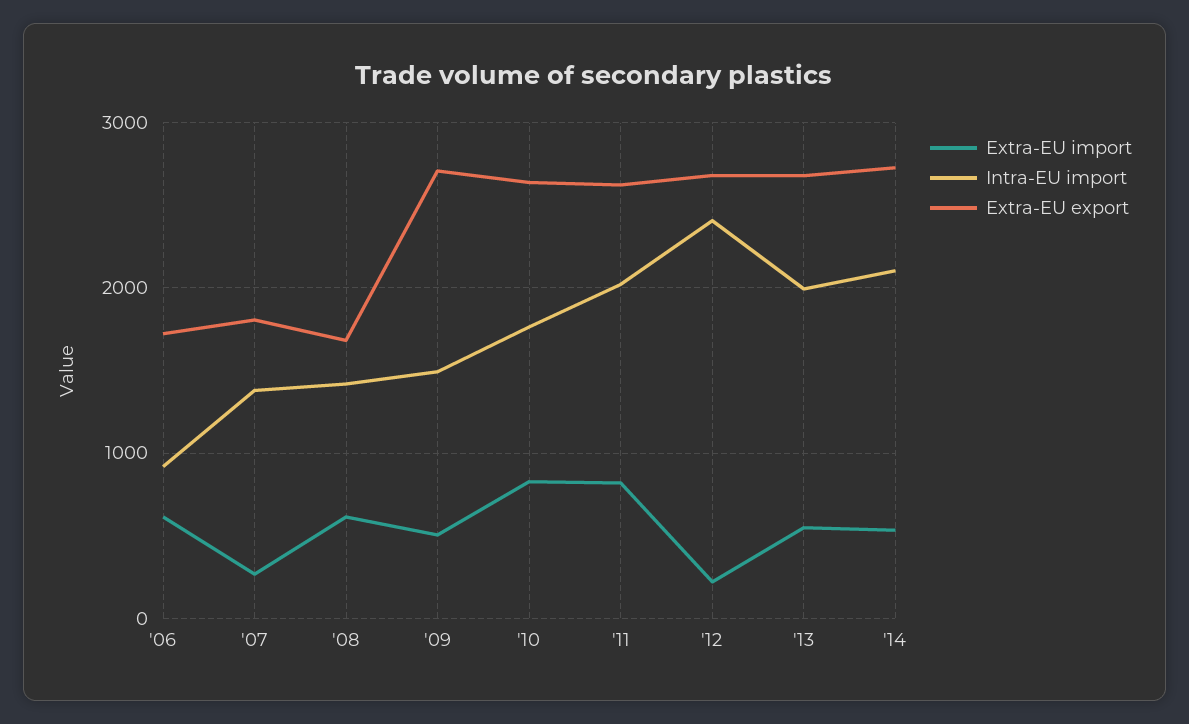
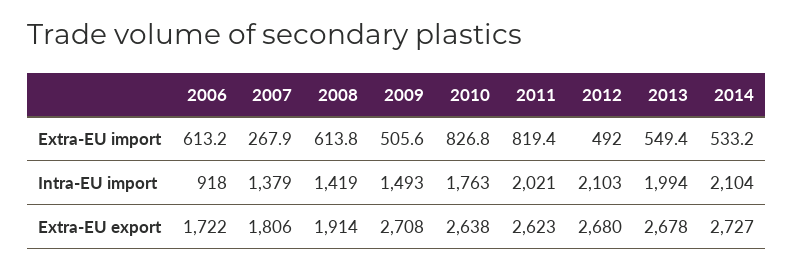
  {
    "Extra-EU import": {
      "'06": 613.2,
      "'07": 267.9,
      "'08": 613.8,
      "'09": 505.6,
      "'10": 826.8,
      "'11": 819.4,
-     "'12": 200,
+     "'12": 492,
      "'13": 549.4,
      "'14": 533.2
    },
    "Intra-EU import": {
      "'06": 918,
      "'07": 1379,
      "'08": 1419,
      "'09": 1493,
      "'10": 1763,
      "'11": 2021,
-     "'12": 2400,
+     "'12": 2103,
      "'13": 1994,
      "'14": 2104
    },
    "Extra-EU export": {
      "'06": 1722,
      "'07": 1806,
-     "'08": 1700,
+     "'08": 1914,
      "'09": 2708,
      "'10": 2638,
      "'11": 2623,
      "'12": 2680,
      "'13": 2678,
      "'14": 2727
    }
  }

